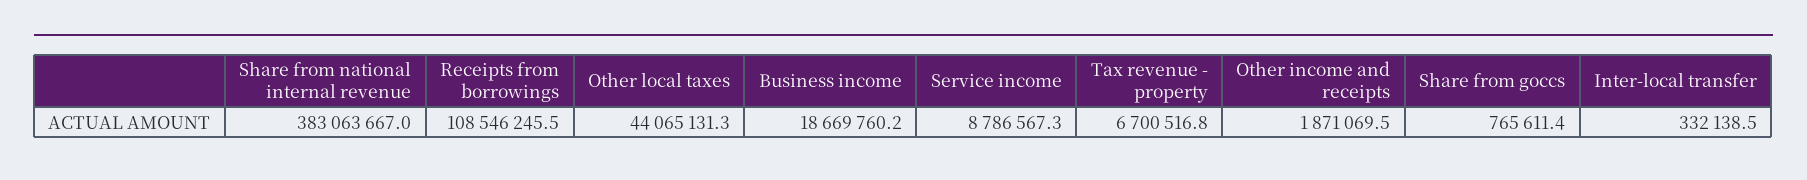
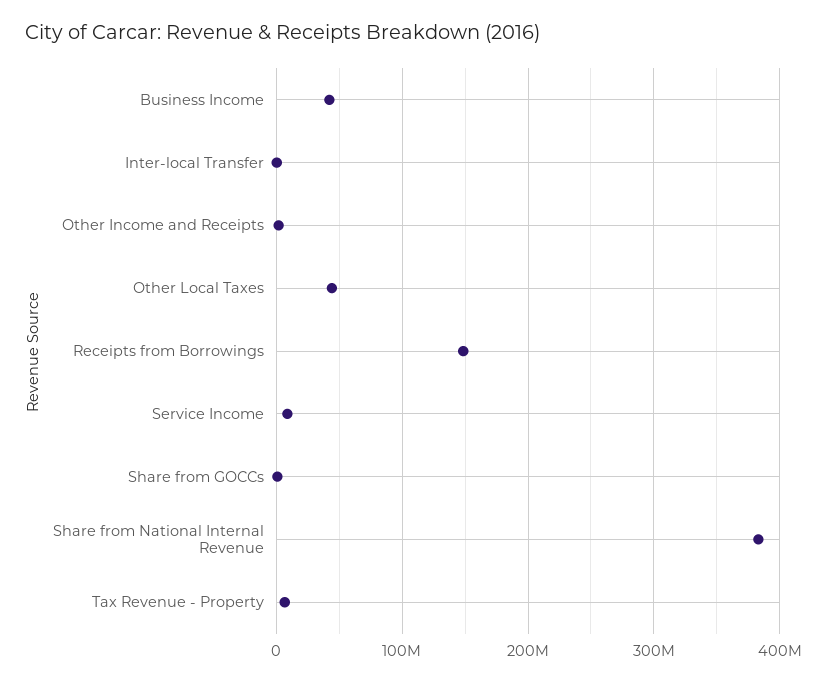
  {
    "Share from national internal revenue": 383063667,
-   "Receipts from borrowings": 108546245.5,
+   "Receipts from borrowings": 150000000,
    "Other local taxes": 44065131.3,
-   "Business income": 18669760.2,
+   "Business income": 40000000,
    "Service income": 8786567.3,
    "Tax revenue - property": 6700516.8,
    "Other income and receipts": 1871069.5,
    "Share from goccs": 765611.4,
    "Inter-local transfer": 332138.5
  }

